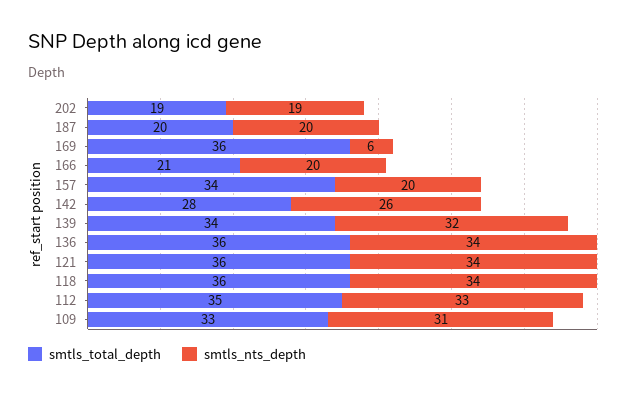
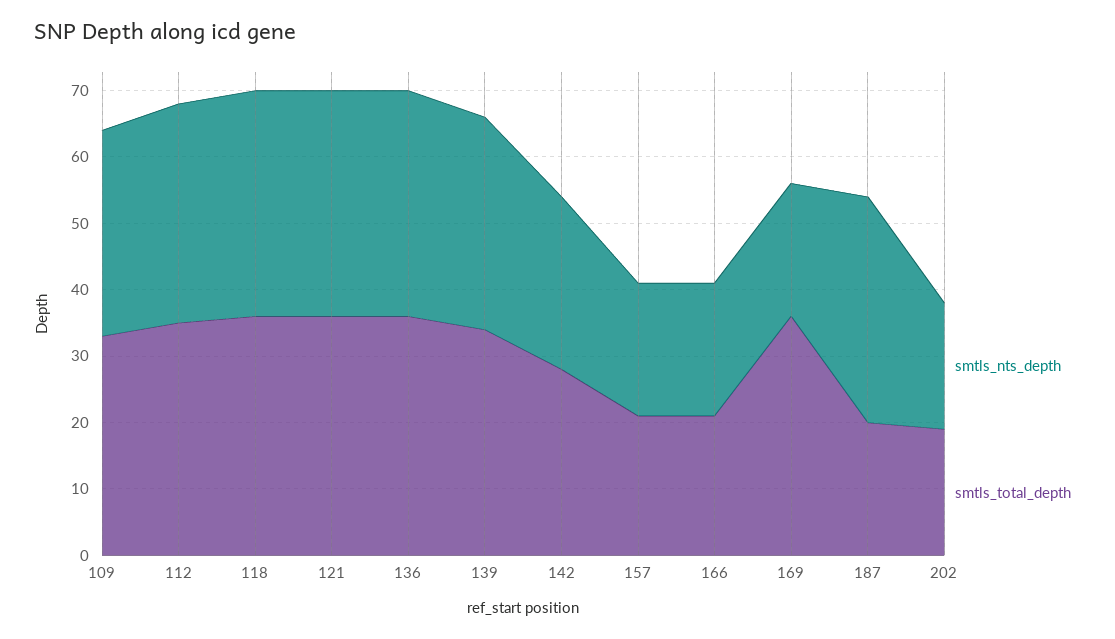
  {
    "smtls_total_depth": {
      "202": 19,
      "187": 20,
      "169": 36,
      "166": 21,
-     "157": 34,
+     "157": 20,
      "142": 28,
      "139": 34,
      "136": 36,
      "121": 36,
      "118": 36,
      "112": 35,
      "109": 33
    },
    "smtls_nts_depth": {
      "202": 19,
-     "187": 20,
+     "187": 35,
-     "169": 6,
+     "169": 20,
      "166": 20,
      "157": 20,
      "142": 26,
      "139": 32,
      "136": 34,
      "121": 34,
      "118": 34,
      "112": 33,
      "109": 31
    }
  }

